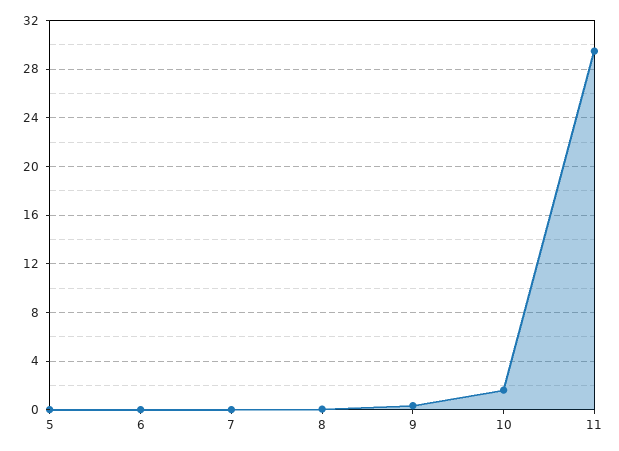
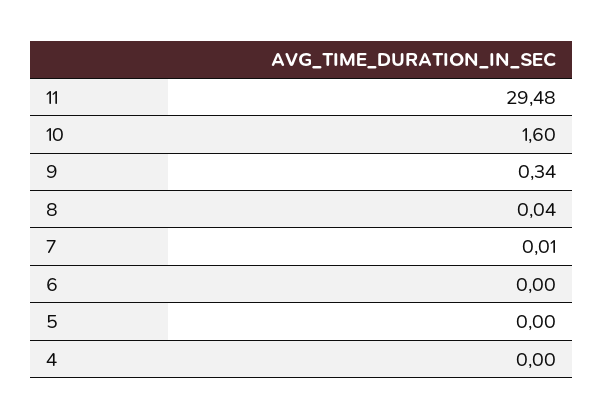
  {
    "5": 0,
    "6": 0,
    "7": 0.01,
    "8": 0.04,
    "9": 0.34,
    "10": 1.6,
-   "11": 29.48
+   "11": 29.48,
+   "4": 0
  }

